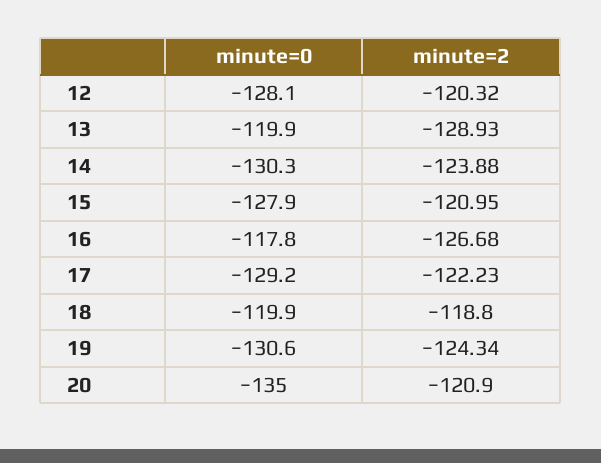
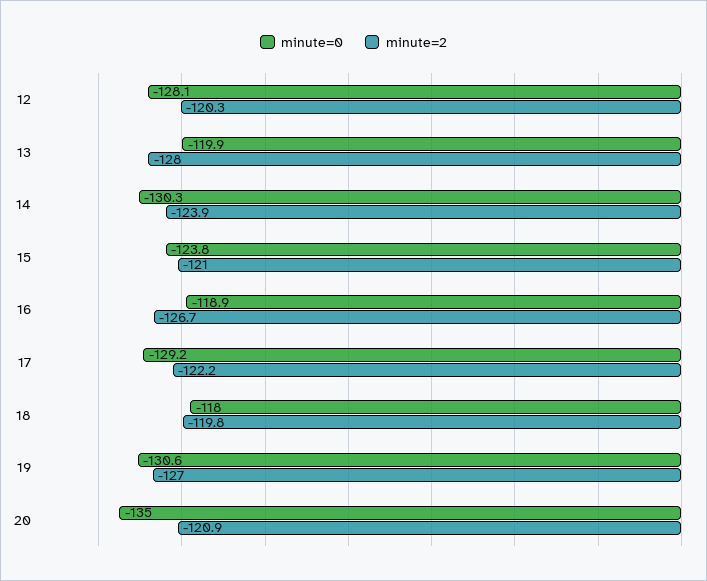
  {
    "minute=0": {
      "12": -128.1,
      "13": -119.9,
      "14": -130.3,
-     "15": -127.9,
+     "15": -123.8,
-     "16": -117.8,
+     "16": -118.9,
      "17": -129.2,
-     "18": -119.9,
+     "18": -118,
      "19": -130.6,
      "20": -135
    },
    "minute=2": {
      "12": -120.32,
-     "13": -128.93,
+     "13": -128,
      "14": -123.88,
      "15": -120.95,
      "16": -126.68,
      "17": -122.23,
-     "18": -118.8,
+     "18": -119.8,
-     "19": -124.34,
+     "19": -127,
      "20": -120.9
    }
  }

